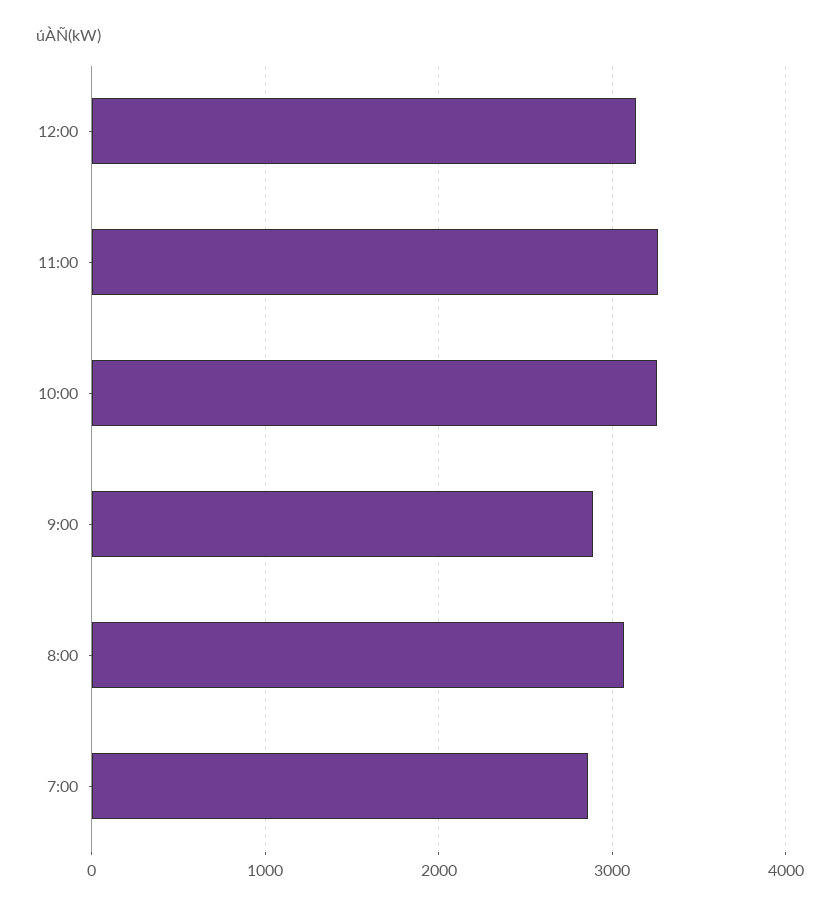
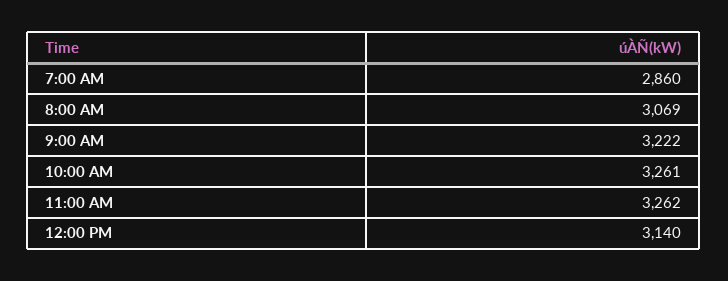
  {
    "12:00": 3140,
    "11:00": 3262,
    "10:00": 3261,
-   "9:00": 2900,
+   "9:00": 3222,
    "8:00": 3069,
    "7:00": 2860
  }

